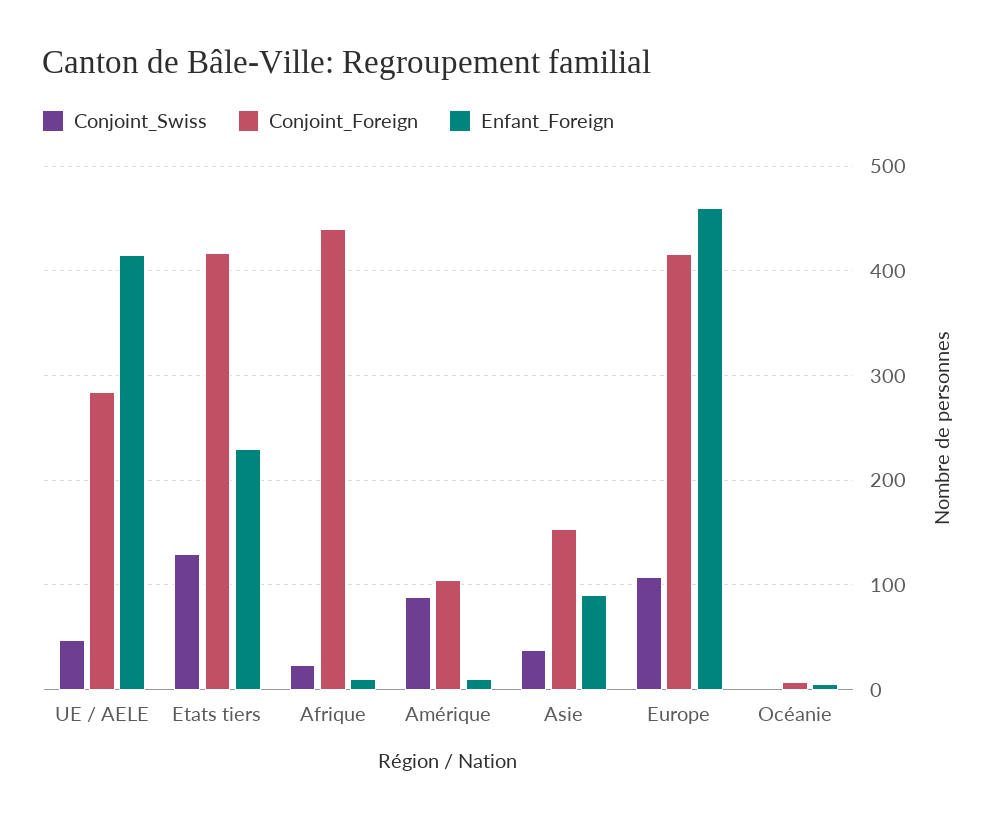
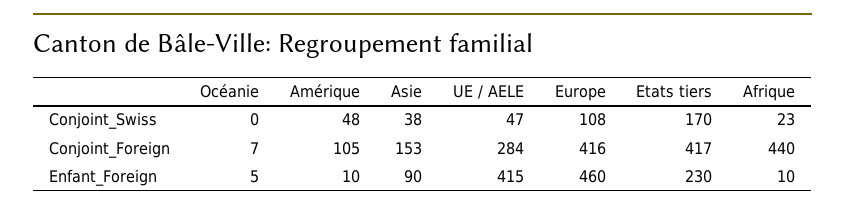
  {
    "Conjoint_Swiss": {
      "UE / AELE": 47,
-     "Etats tiers": 130,
+     "Etats tiers": 170,
      "Afrique": 23,
-     "Amérique": 90,
+     "Amérique": 48,
      "Asie": 38,
      "Europe": 108,
      "Océanie": 0
    },
    "Conjoint_Foreign": {
      "UE / AELE": 284,
      "Etats tiers": 417,
      "Afrique": 440,
      "Amérique": 105,
      "Asie": 153,
      "Europe": 416,
      "Océanie": 7
    },
    "Enfant_Foreign": {
      "UE / AELE": 415,
      "Etats tiers": 230,
      "Afrique": 10,
      "Amérique": 10,
      "Asie": 90,
      "Europe": 460,
      "Océanie": 5
    }
  }

